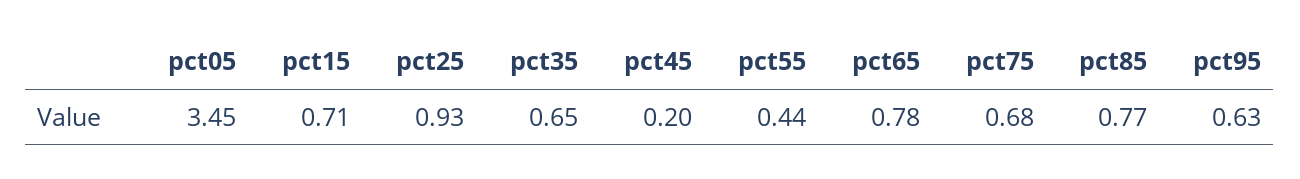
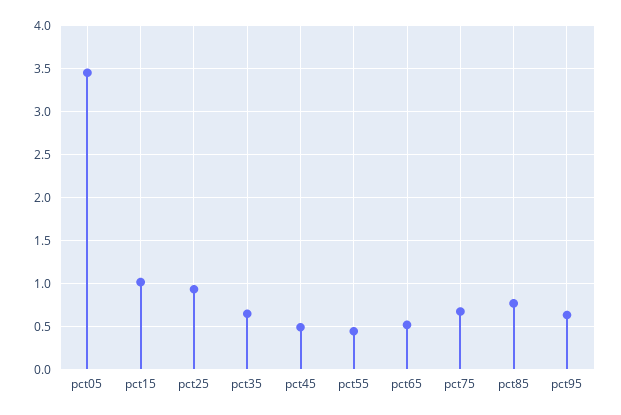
  {
    "pct05": 3.45,
-   "pct15": 0.71,
+   "pct15": 1,
    "pct25": 0.93,
    "pct35": 0.65,
-   "pct45": 0.2,
+   "pct45": 0.5,
    "pct55": 0.44,
-   "pct65": 0.78,
+   "pct65": 0.5,
    "pct75": 0.68,
    "pct85": 0.77,
    "pct95": 0.63
  }

